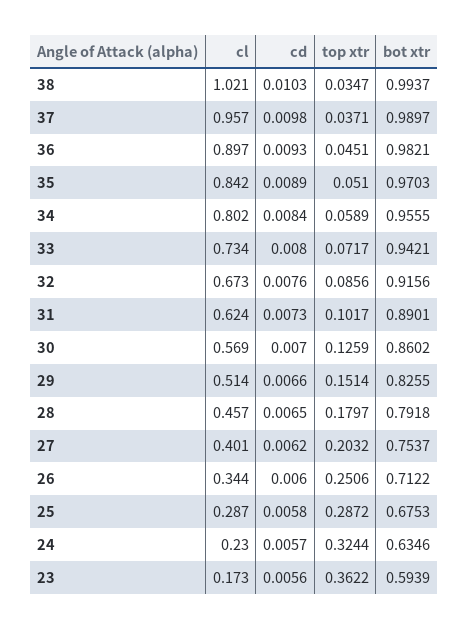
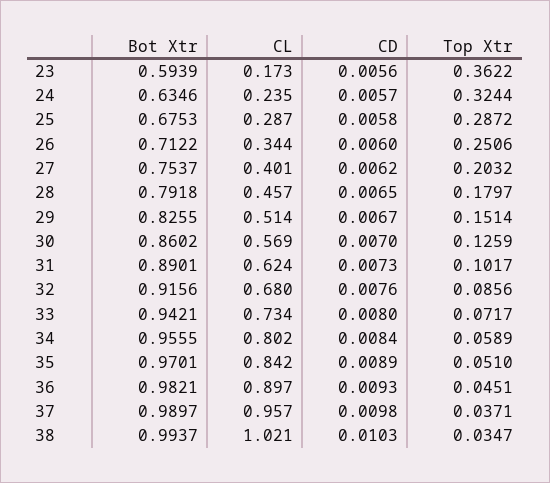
  {
    "cl": {
      "38": 1.021,
      "37": 0.957,
      "36": 0.897,
      "35": 0.842,
      "34": 0.802,
      "33": 0.734,
-     "32": 0.673,
+     "32": 0.68,
      "31": 0.624,
      "30": 0.569,
      "29": 0.514,
      "28": 0.457,
      "27": 0.401,
      "26": 0.344,
      "25": 0.287,
-     "24": 0.23,
+     "24": 0.235,
      "23": 0.173
    },
    "cd": {
      "38": 0.0103,
      "37": 0.0098,
      "36": 0.0093,
      "35": 0.0089,
      "34": 0.0084,
      "33": 0.008,
      "32": 0.0076,
      "31": 0.0073,
      "30": 0.007,
-     "29": 0.0066,
+     "29": 0.0067,
      "28": 0.0065,
      "27": 0.0062,
      "26": 0.006,
      "25": 0.0058,
      "24": 0.0057,
      "23": 0.0056
    },
    "top xtr": {
      "38": 0.0347,
      "37": 0.0371,
      "36": 0.0451,
      "35": 0.051,
      "34": 0.0589,
      "33": 0.0717,
      "32": 0.0856,
      "31": 0.1017,
      "30": 0.1259,
      "29": 0.1514,
      "28": 0.1797,
      "27": 0.2032,
      "26": 0.2506,
      "25": 0.2872,
      "24": 0.3244,
      "23": 0.3622
    },
    "bot xtr": {
      "38": 0.9937,
      "37": 0.9897,
      "36": 0.9821,
-     "35": 0.9703,
+     "35": 0.9701,
      "34": 0.9555,
      "33": 0.9421,
      "32": 0.9156,
      "31": 0.8901,
      "30": 0.8602,
      "29": 0.8255,
      "28": 0.7918,
      "27": 0.7537,
      "26": 0.7122,
      "25": 0.6753,
      "24": 0.6346,
      "23": 0.5939
    }
  }

